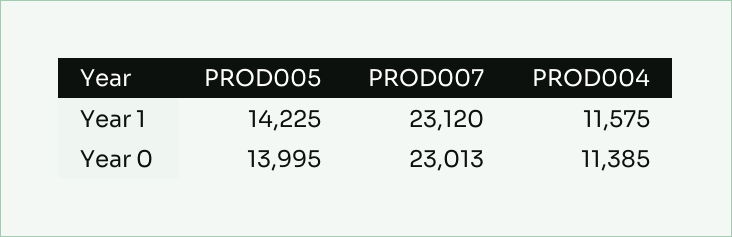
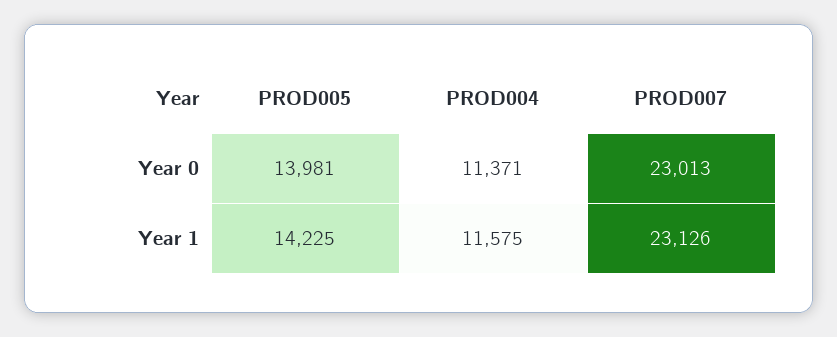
  {
    "PROD005": {
      "Year 1": 14225,
-     "Year 0": 13995
+     "Year 0": 13981
    },
    "PROD007": {
-     "Year 1": 23120,
+     "Year 1": 23126,
      "Year 0": 23013
    },
    "PROD004": {
      "Year 1": 11575,
-     "Year 0": 11385
+     "Year 0": 11371
    }
  }

